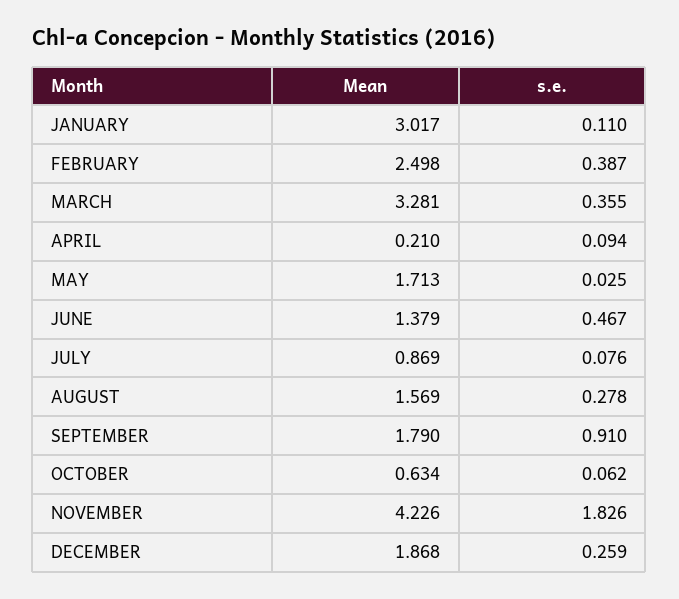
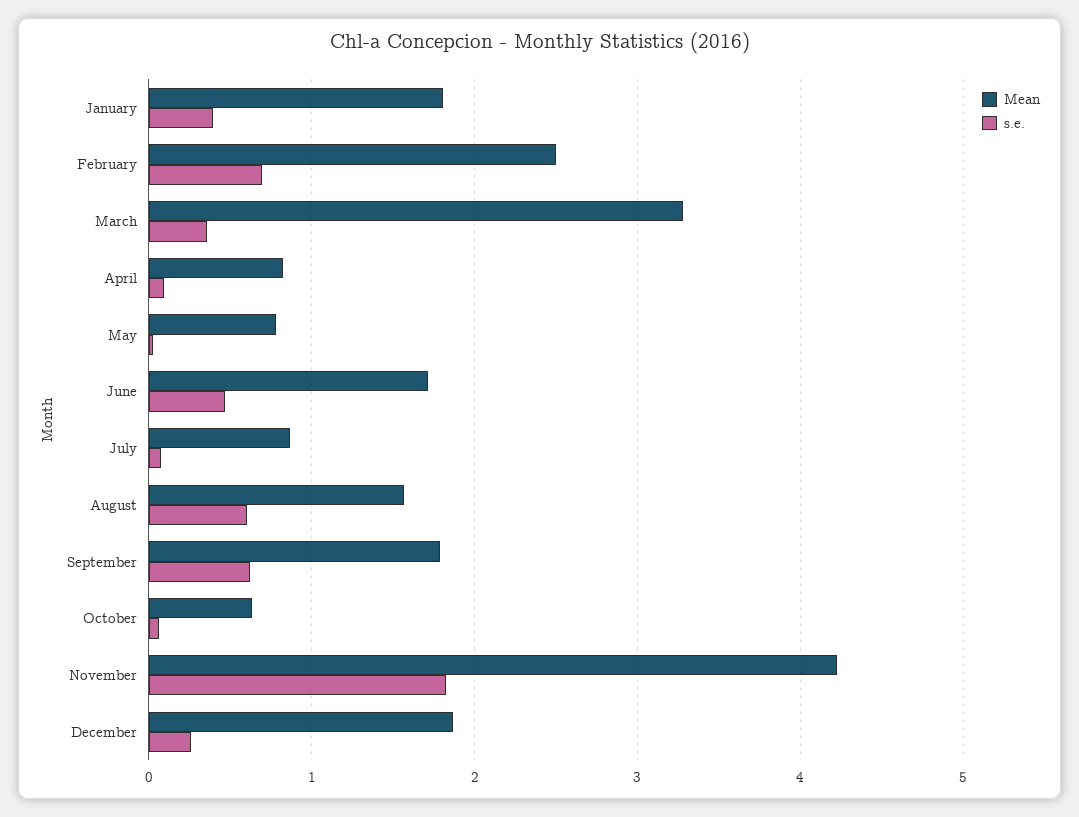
  {
    "Mean": {
-     "JANUARY": 3.017,
+     "JANUARY": 1.8,
      "FEBRUARY": 2.498,
      "MARCH": 3.281,
-     "APRIL": 0.21,
+     "APRIL": 0.8,
-     "MAY": 1.713,
+     "MAY": 0.8,
-     "JUNE": 1.379,
+     "JUNE": 1.7,
      "JULY": 0.869,
      "AUGUST": 1.569,
      "SEPTEMBER": 1.79,
      "OCTOBER": 0.634,
      "NOVEMBER": 4.226,
      "DECEMBER": 1.868
    },
    "s.e.": {
-     "JANUARY": 0.11,
+     "JANUARY": 0.4,
-     "FEBRUARY": 0.387,
+     "FEBRUARY": 0.7,
      "MARCH": 0.355,
      "APRIL": 0.094,
      "MAY": 0.025,
      "JUNE": 0.467,
      "JULY": 0.076,
-     "AUGUST": 0.278,
+     "AUGUST": 0.6,
-     "SEPTEMBER": 0.91,
+     "SEPTEMBER": 0.6,
      "OCTOBER": 0.062,
      "NOVEMBER": 1.826,
      "DECEMBER": 0.259
    }
  }

